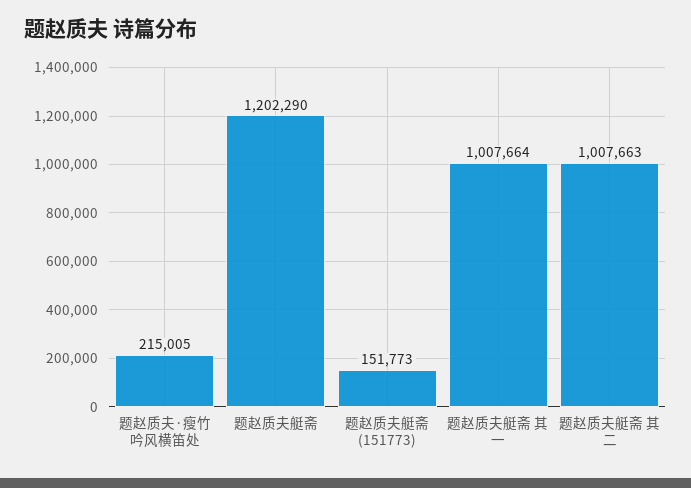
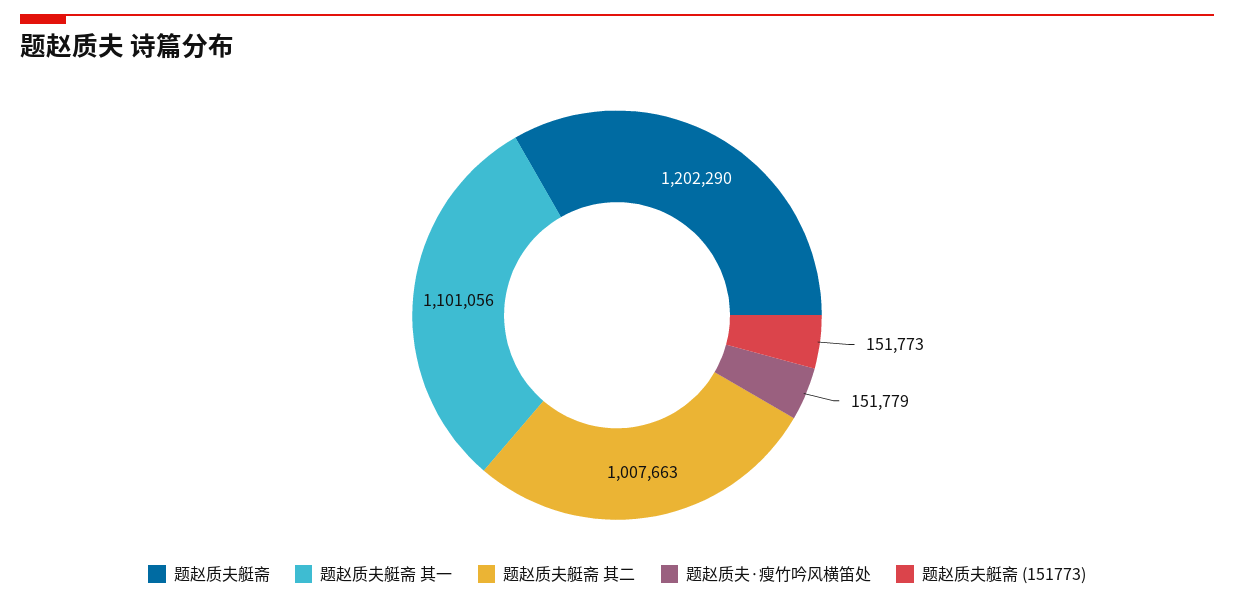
  {
-   "题赵质夫·瘦竹吟风横笛处": 215005,
+   "题赵质夫·瘦竹吟风横笛处": 151779,
    "题赵质夫艇斋": 1202290,
    "题赵质夫艇斋 (151773)": 151773,
-   "题赵质夫艇斋 其一": 1007664,
+   "题赵质夫艇斋 其一": 1101056,
    "题赵质夫艇斋 其二": 1007663
  }

